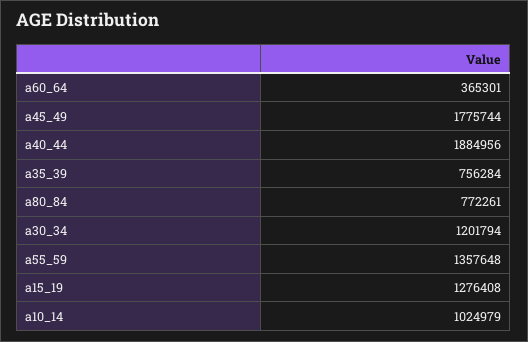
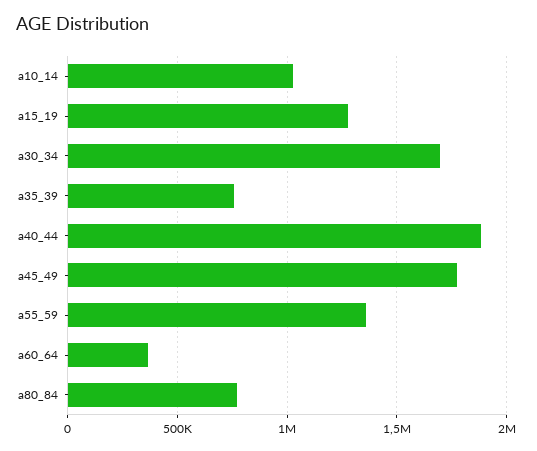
  {
    "a60_64": 365301,
    "a45_49": 1775744,
    "a40_44": 1884956,
    "a35_39": 756284,
    "a80_84": 772261,
-   "a30_34": 1201794,
+   "a30_34": 1700000,
    "a55_59": 1357648,
    "a15_19": 1276408,
    "a10_14": 1024979
  }

